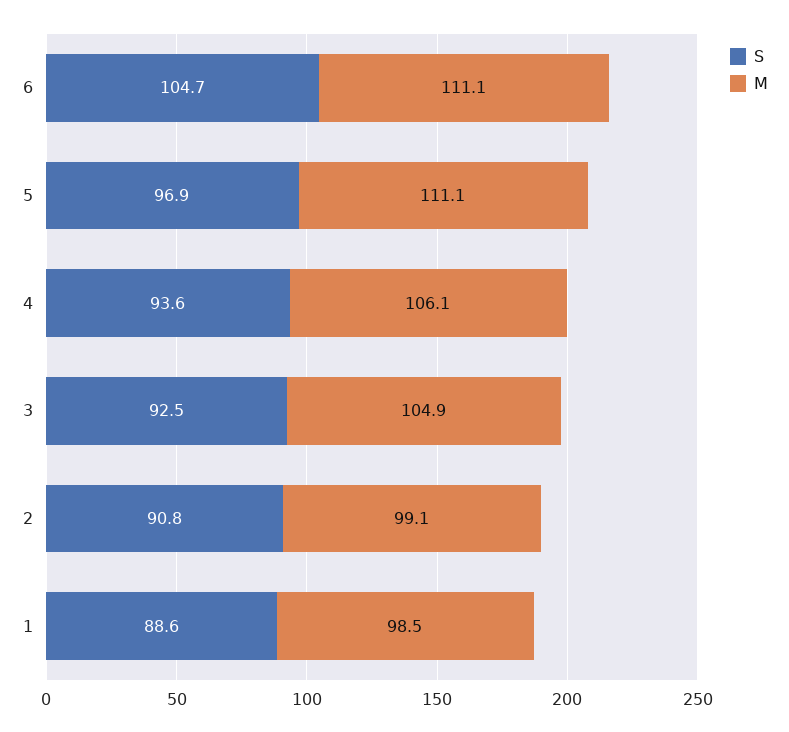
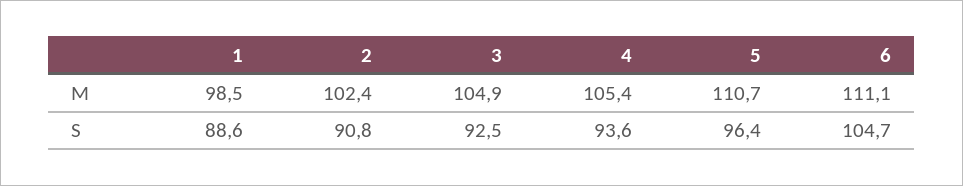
  {
    "S": {
      "6": 104.7,
-     "5": 96.9,
+     "5": 96.4,
      "4": 93.6,
      "3": 92.5,
      "2": 90.8,
      "1": 88.6
    },
    "M": {
      "6": 111.1,
-     "5": 111.1,
+     "5": 110.7,
-     "4": 106.1,
+     "4": 105.4,
      "3": 104.9,
-     "2": 99.1,
+     "2": 102.4,
      "1": 98.5
    }
  }

